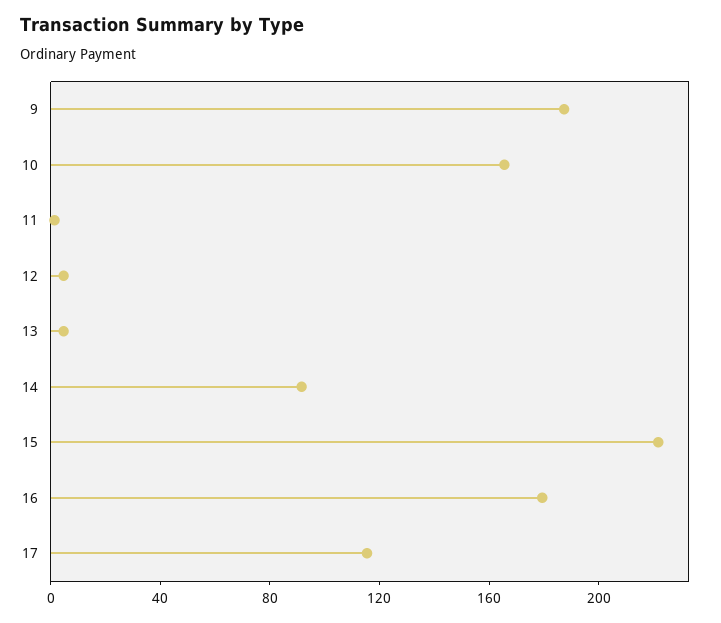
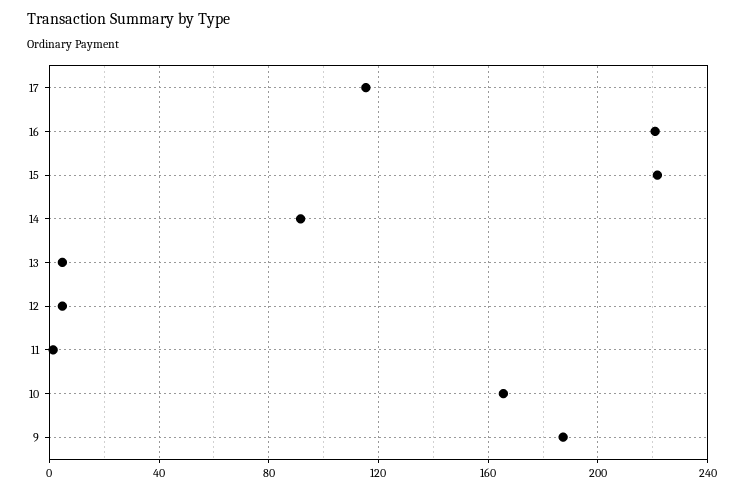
  {
    "9": 185,
    "10": 165,
    "11": 0,
    "12": 5,
    "13": 5,
    "14": 90,
    "15": 220,
-   "16": 180,
+   "16": 220,
    "17": 115
  }

